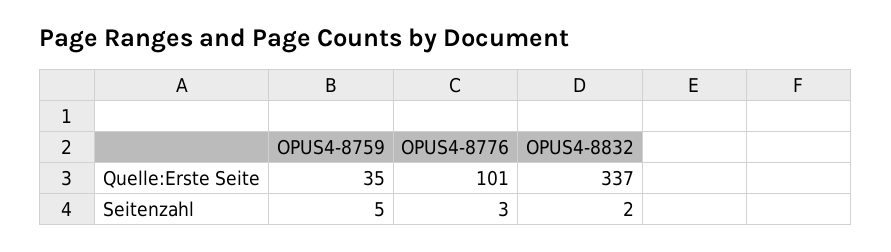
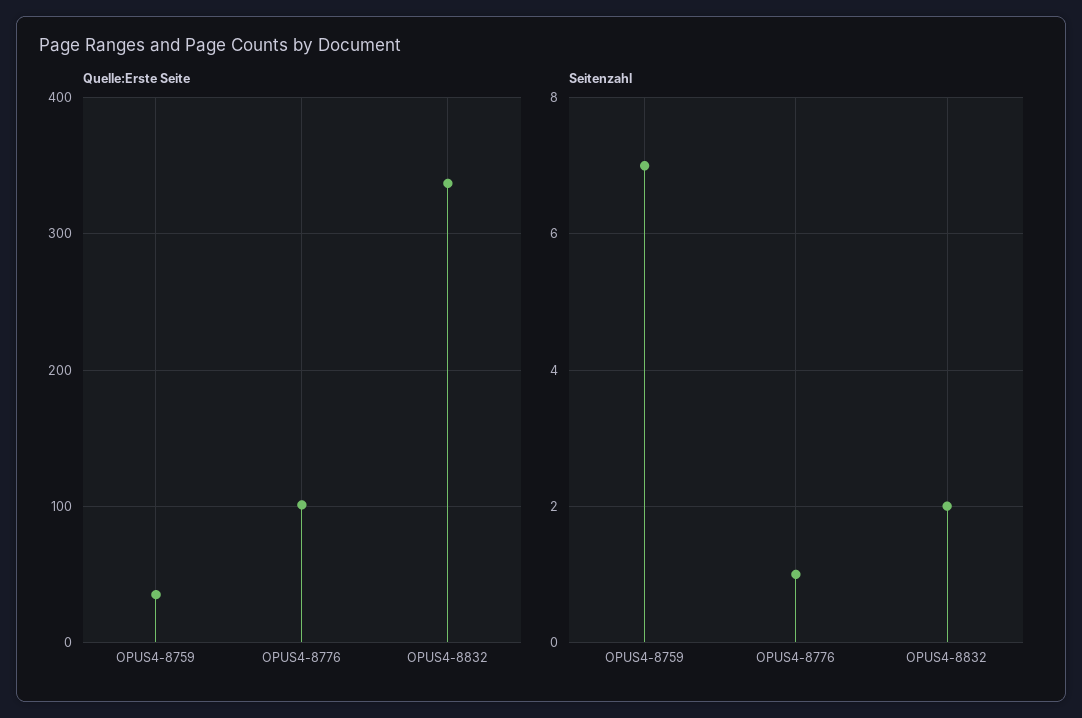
  {
    "Quelle:Erste Seite": {
      "OPUS4-8759": 35,
      "OPUS4-8776": 101,
      "OPUS4-8832": 337
    },
    "Seitenzahl": {
-     "OPUS4-8759": 5,
+     "OPUS4-8759": 7,
-     "OPUS4-8776": 3,
+     "OPUS4-8776": 1,
      "OPUS4-8832": 2
    }
  }

